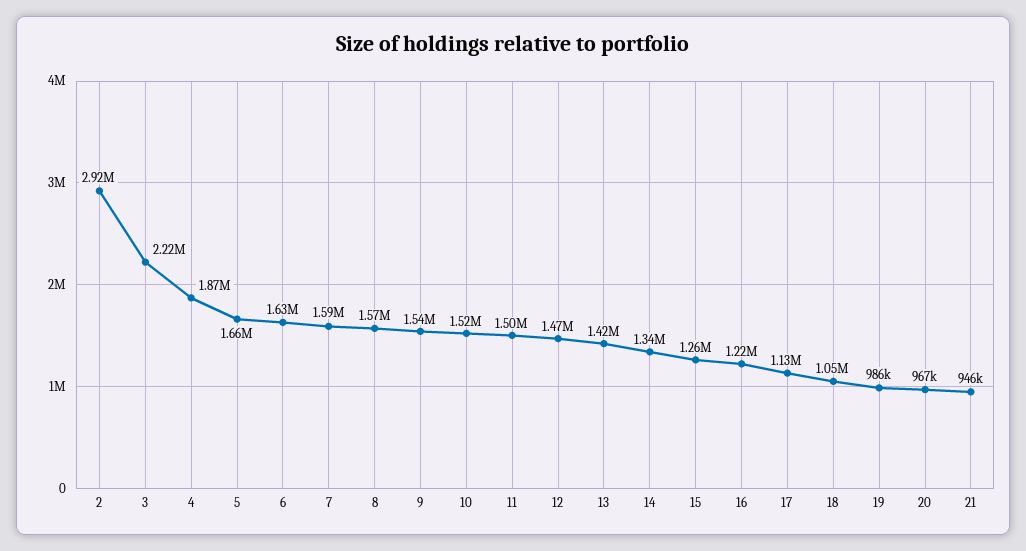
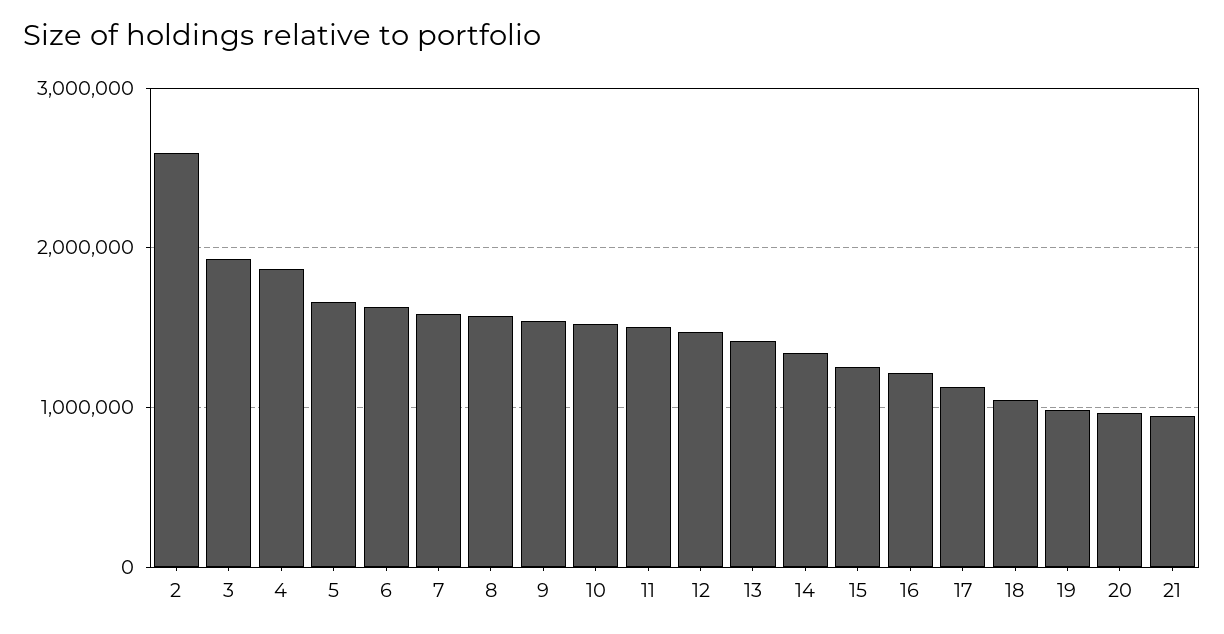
  {
-   "2": 2920000,
+   "2": 2600000,
-   "3": 2220000,
+   "3": 1900000,
    "4": 1870000,
    "5": 1660000,
    "6": 1630000,
    "7": 1590000,
    "8": 1570000,
    "9": 1540000,
    "10": 1520000,
    "11": 1500000,
    "12": 1470000,
    "13": 1420000,
    "14": 1340000,
    "15": 1260000,
    "16": 1220000,
    "17": 1130000,
    "18": 1050000,
    "19": 986000,
    "20": 967000,
    "21": 946000
  }

